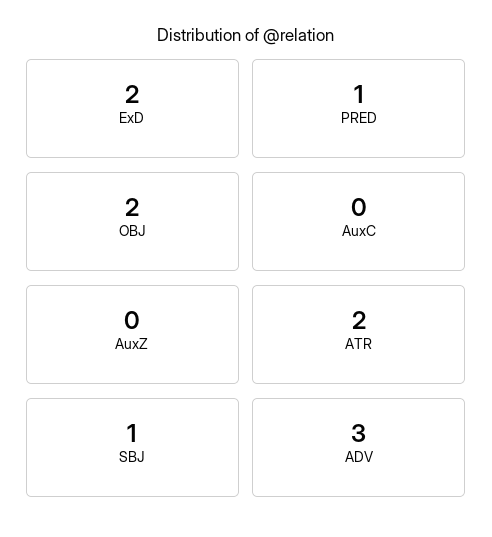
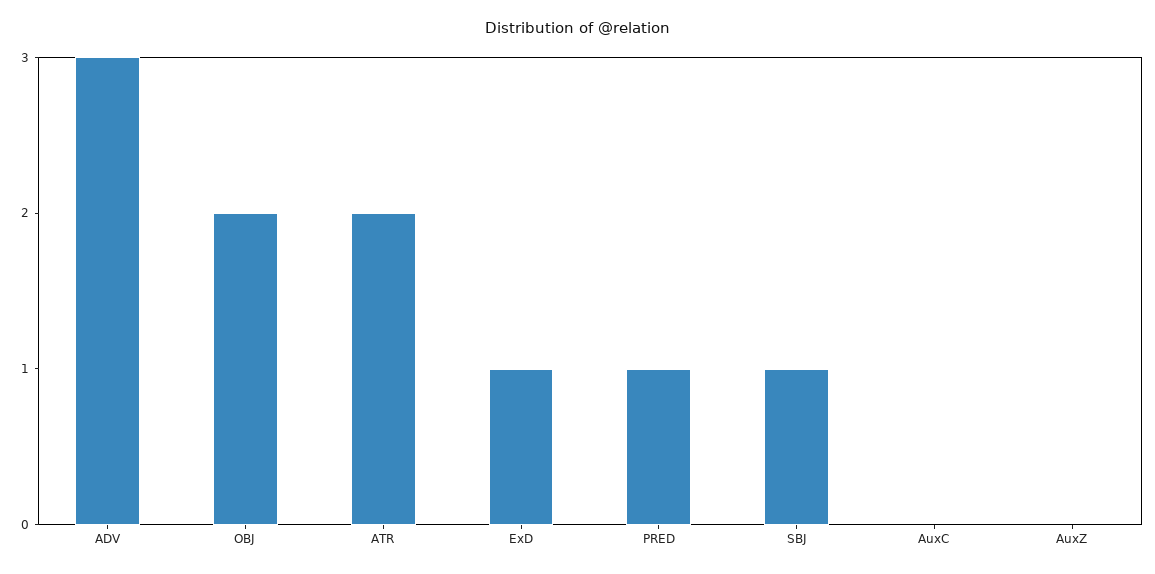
  {
-   "ExD": 2,
+   "ExD": 1,
    "PRED": 1,
    "OBJ": 2,
    "AuxC": 0,
    "AuxZ": 0,
    "ATR": 2,
    "SBJ": 1,
    "ADV": 3
  }

